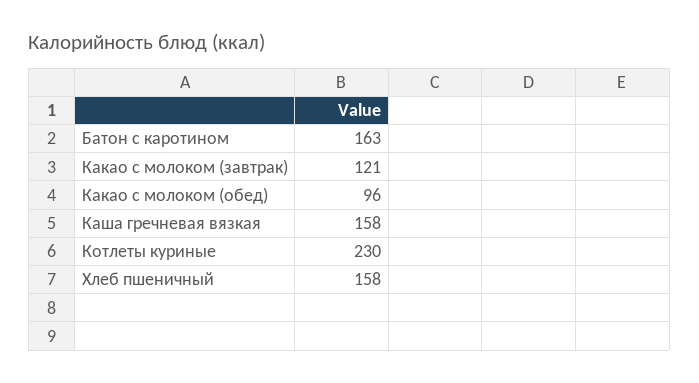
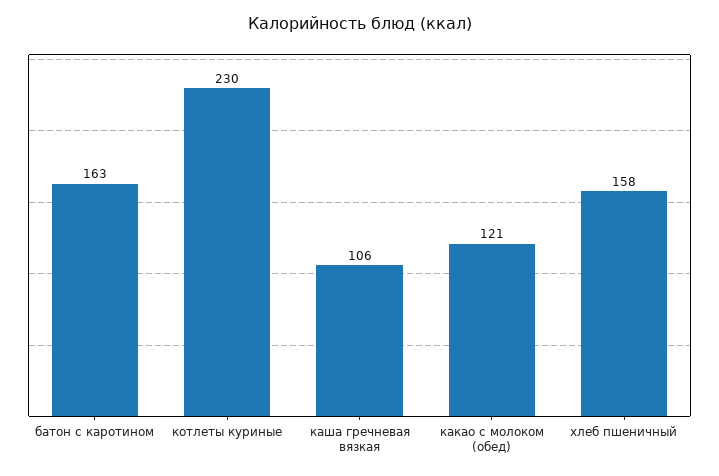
  {
    "Батон с каротином": 163,
-   "Какао с молоком (завтрак)": 121,
-   "Какао с молоком (обед)": 96,
+   "Какао с молоком (обед)": 121,
-   "Каша гречневая вязкая": 158,
+   "Каша гречневая вязкая": 106,
    "Котлеты куриные": 230,
    "Хлеб пшеничный": 158
  }

